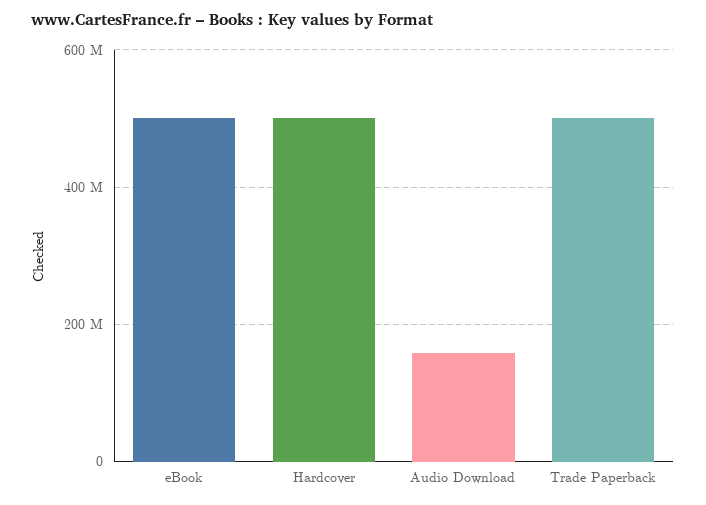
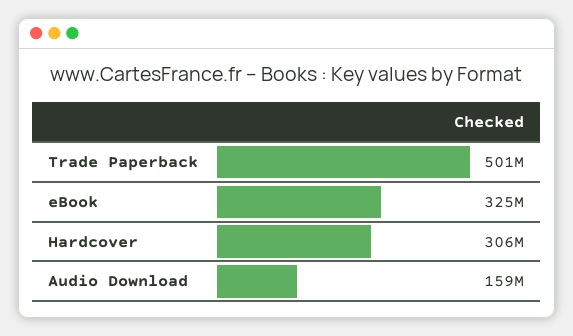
  {
-   "eBook": 500000000,
+   "eBook": 325000000,
-   "Hardcover": 500000000,
+   "Hardcover": 306000000,
    "Audio Download": 159000000,
    "Trade Paperback": 501000000
  }

